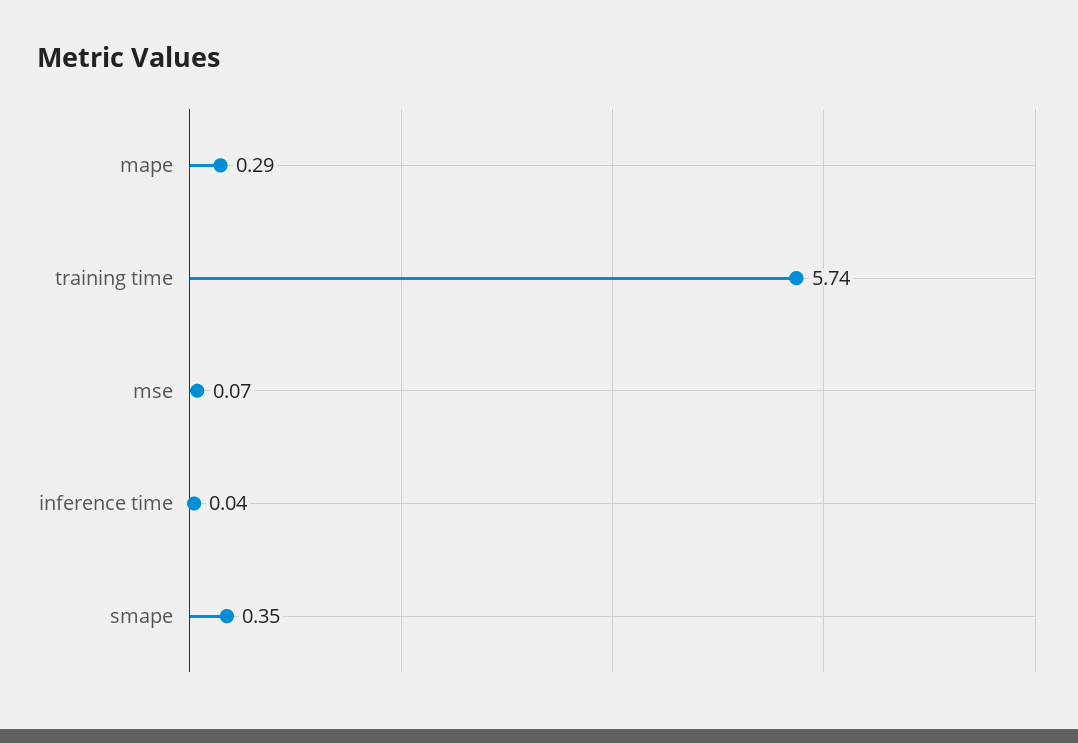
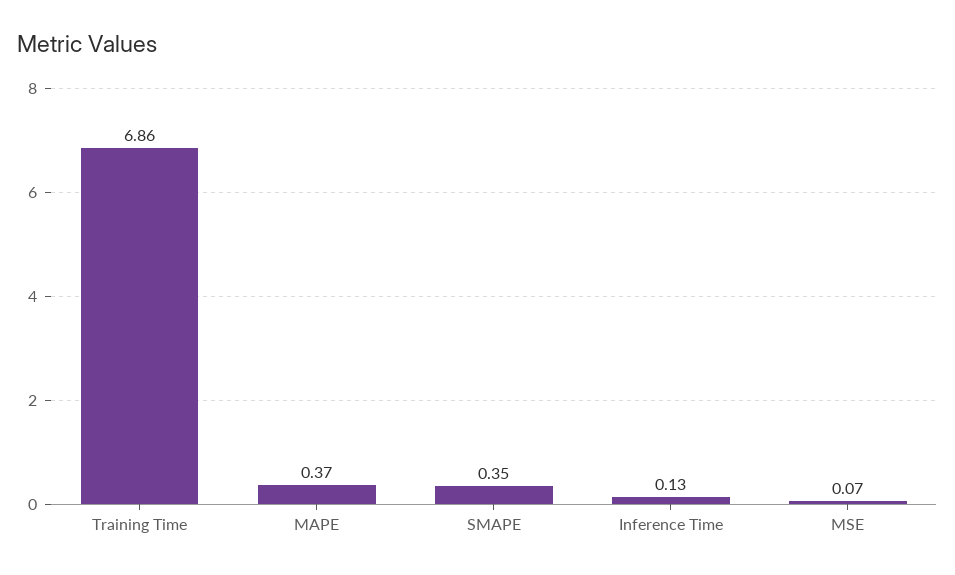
  {
-   "mape": 0.29,
+   "mape": 0.37,
-   "training time": 5.74,
+   "training time": 6.86,
    "mse": 0.07,
-   "inference time": 0.04,
+   "inference time": 0.13,
    "smape": 0.35
  }

